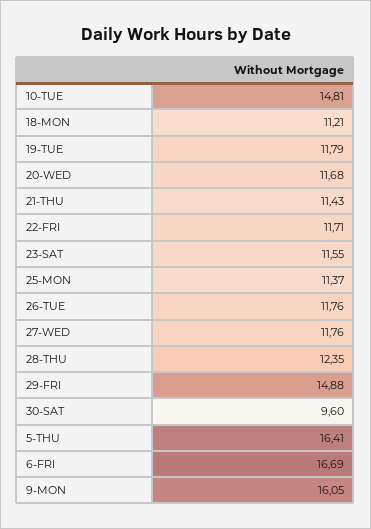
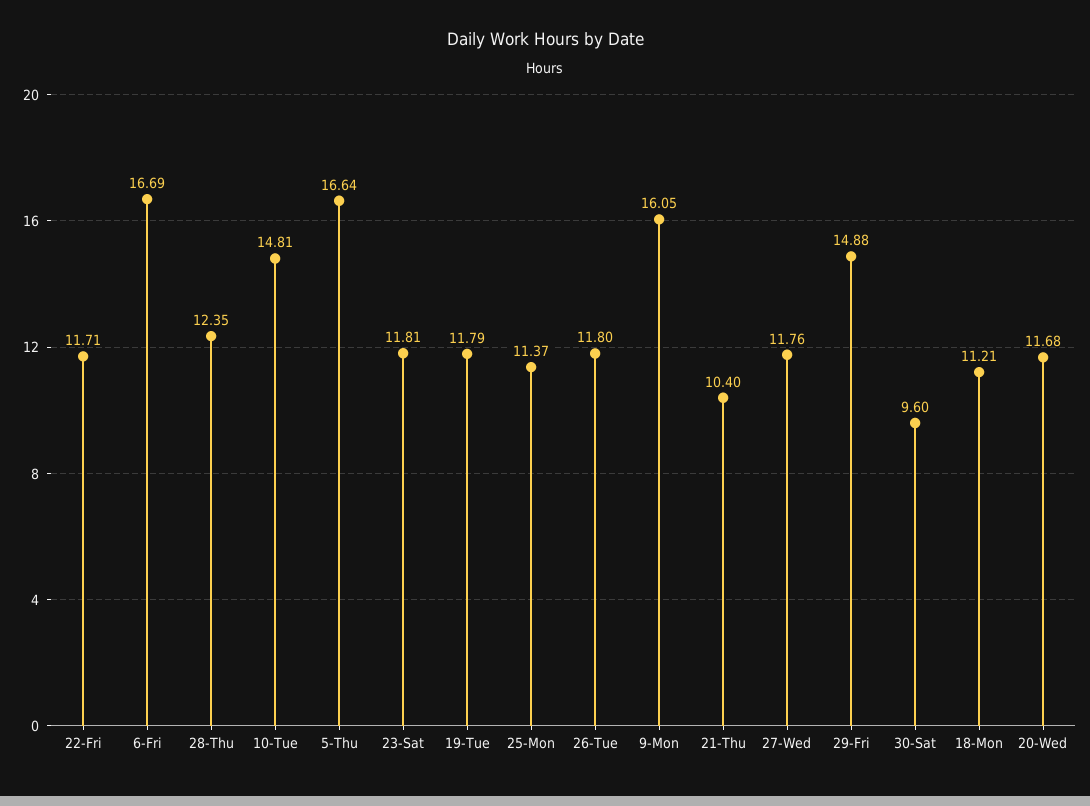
  {
    "10-TUE": 14.81,
    "18-MON": 11.21,
    "19-TUE": 11.79,
    "20-WED": 11.68,
-   "21-THU": 11.43,
+   "21-THU": 10.4,
    "22-FRI": 11.71,
-   "23-SAT": 11.55,
+   "23-SAT": 11.81,
    "25-MON": 11.37,
-   "26-TUE": 11.76,
+   "26-TUE": 11.8,
    "27-WED": 11.76,
    "28-THU": 12.35,
    "29-FRI": 14.88,
    "30-SAT": 9.6,
-   "5-THU": 16.41,
+   "5-THU": 16.64,
    "6-FRI": 16.69,
    "9-MON": 16.05
  }

